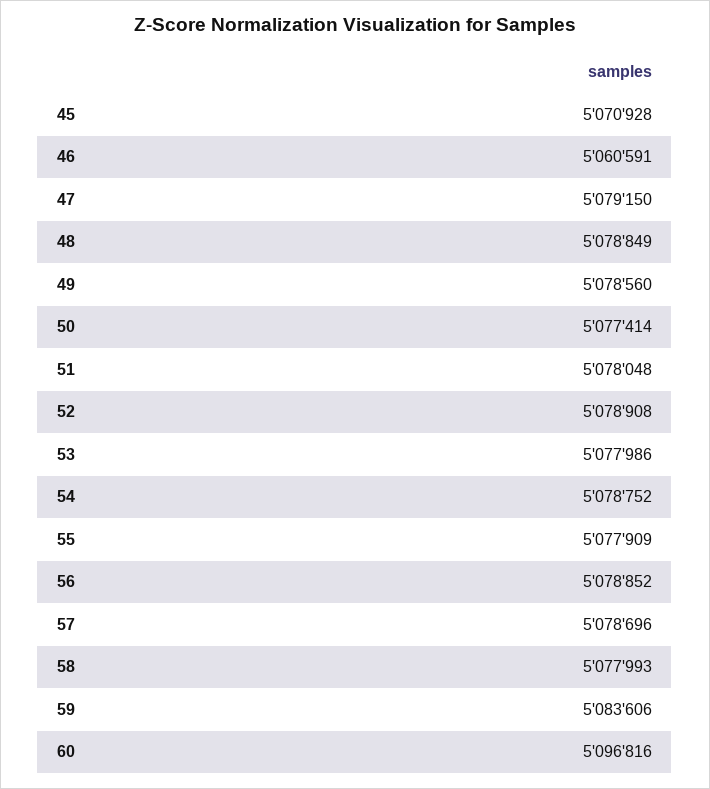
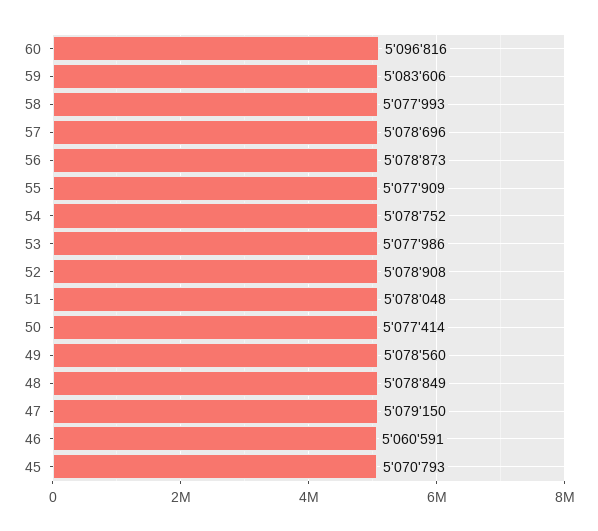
  {
-   "45": 5070928,
+   "45": 5070793,
    "46": 5060591,
    "47": 5079150,
    "48": 5078849,
    "49": 5078560,
    "50": 5077414,
    "51": 5078048,
    "52": 5078908,
    "53": 5077986,
    "54": 5078752,
    "55": 5077909,
-   "56": 5078852,
+   "56": 5078873,
    "57": 5078696,
    "58": 5077993,
    "59": 5083606,
    "60": 5096816
  }

